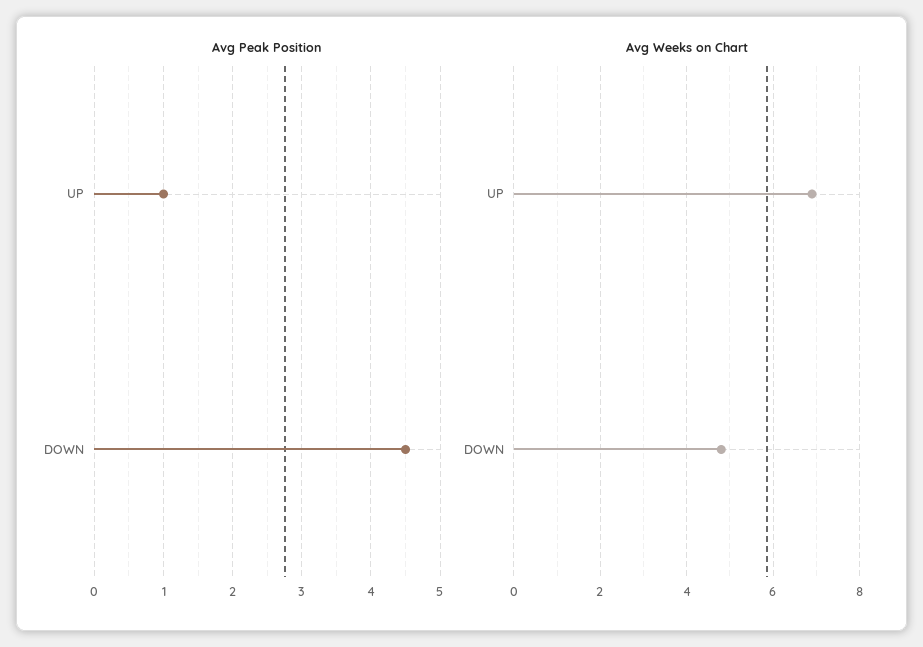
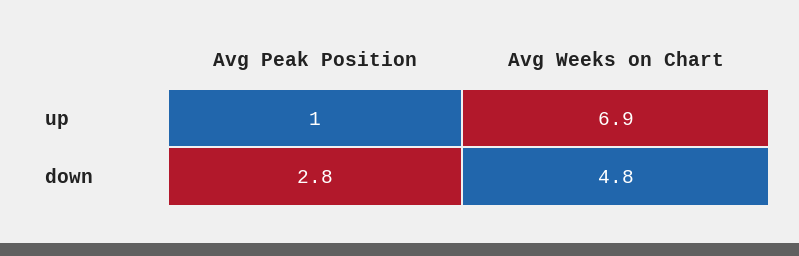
  {
    "Avg Peak Position": {
      "UP": 1,
-     "DOWN": 4.5
+     "DOWN": 2.8
    },
    "Avg Weeks on Chart": {
      "UP": 6.9,
      "DOWN": 4.8
    }
  }

